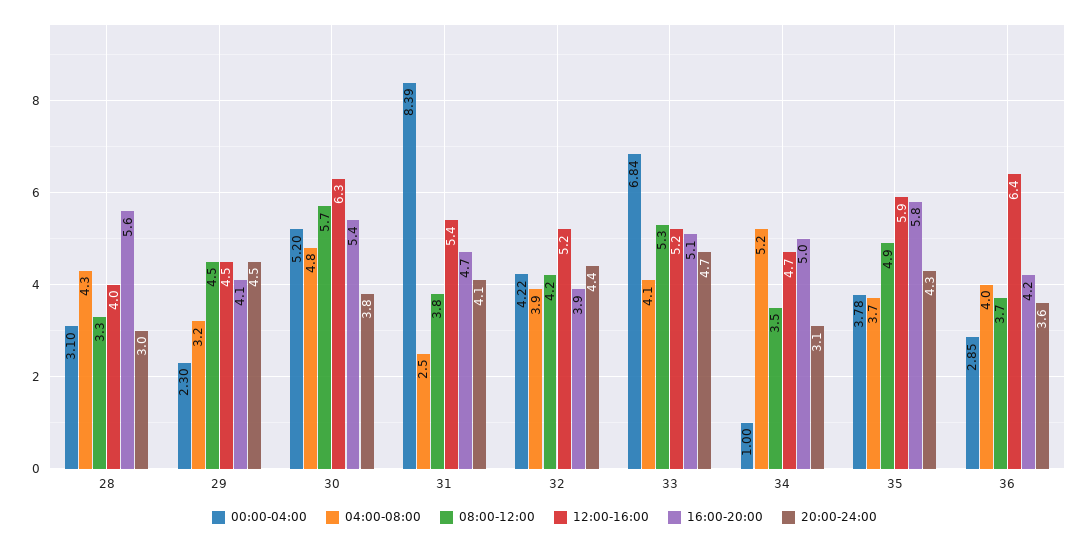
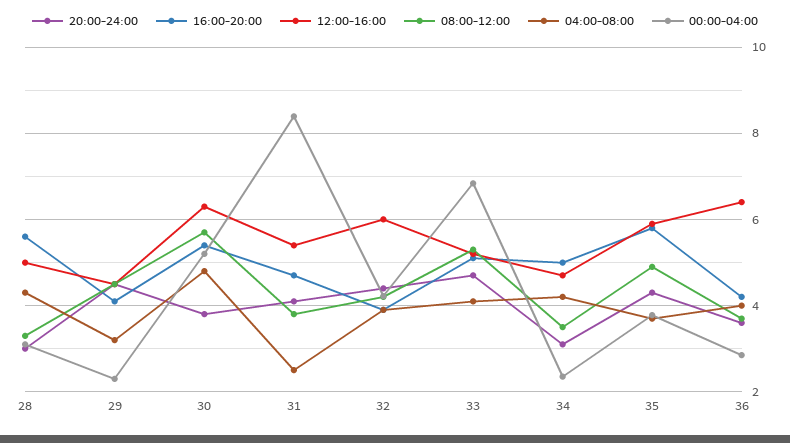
  {
    "00:00-04:00": {
      "28": 3.1,
      "29": 2.3,
      "30": 5.2,
      "31": 8.39,
      "32": 4.22,
      "33": 6.84,
-     "34": 1,
+     "34": 2.4,
      "35": 3.78,
      "36": 2.85
    },
    "04:00-08:00": {
      "28": 4.3,
      "29": 3.2,
      "30": 4.8,
      "31": 2.5,
      "32": 3.9,
      "33": 4.1,
-     "34": 5.2,
+     "34": 4.2,
      "35": 3.7,
      "36": 4
    },
    "08:00-12:00": {
      "28": 3.3,
      "29": 4.5,
      "30": 5.7,
      "31": 3.8,
      "32": 4.2,
      "33": 5.3,
      "34": 3.5,
      "35": 4.9,
      "36": 3.7
    },
    "12:00-16:00": {
-     "28": 4,
+     "28": 5,
      "29": 4.5,
      "30": 6.3,
      "31": 5.4,
-     "32": 5.2,
+     "32": 6,
      "33": 5.2,
      "34": 4.7,
      "35": 5.9,
      "36": 6.4
    },
    "16:00-20:00": {
      "28": 5.6,
      "29": 4.1,
      "30": 5.4,
      "31": 4.7,
      "32": 3.9,
      "33": 5.1,
      "34": 5,
      "35": 5.8,
      "36": 4.2
    },
    "20:00-24:00": {
      "28": 3,
      "29": 4.5,
      "30": 3.8,
      "31": 4.1,
      "32": 4.4,
      "33": 4.7,
      "34": 3.1,
      "35": 4.3,
      "36": 3.6
    }
  }

